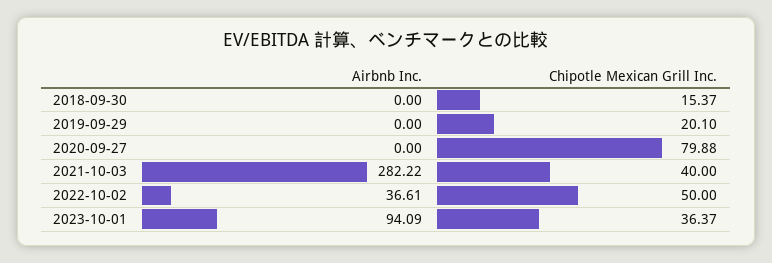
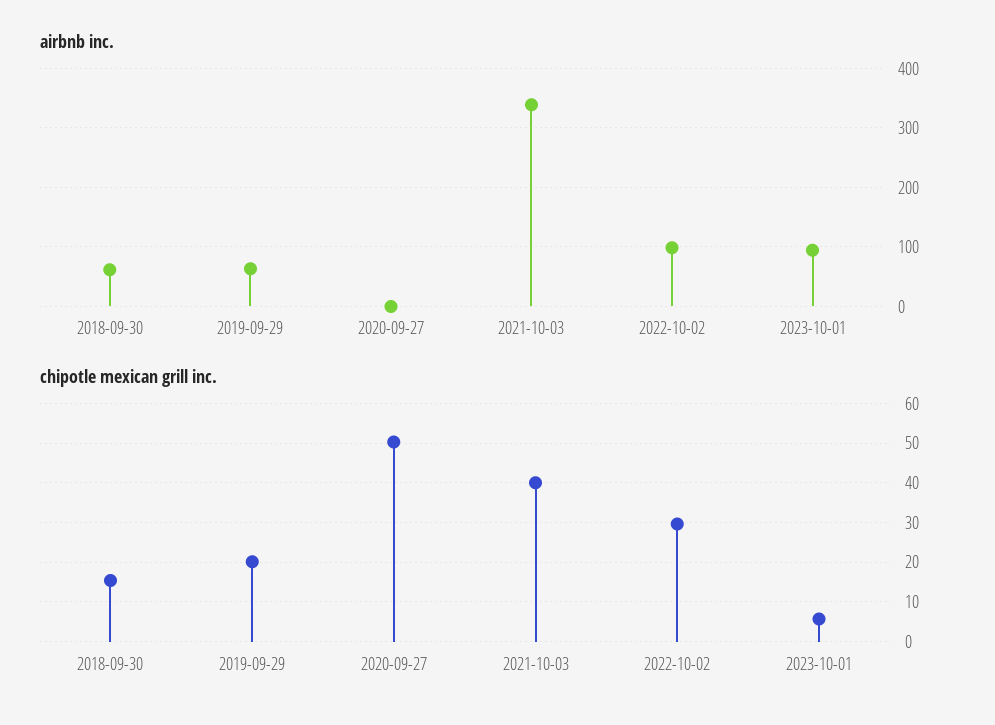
  {
    "Airbnb Inc.": {
-     "2018-09-30": 0,
+     "2018-09-30": 60,
-     "2019-09-29": 0,
+     "2019-09-29": 60,
      "2020-09-27": 0,
-     "2021-10-03": 282.22,
+     "2021-10-03": 340,
-     "2022-10-02": 36.61,
+     "2022-10-02": 100,
      "2023-10-01": 94.09
    },
    "Chipotle Mexican Grill Inc.": {
      "2018-09-30": 15.37,
      "2019-09-29": 20.1,
-     "2020-09-27": 79.88,
+     "2020-09-27": 50,
      "2021-10-03": 40,
-     "2022-10-02": 50,
+     "2022-10-02": 30,
-     "2023-10-01": 36.37
+     "2023-10-01": 6
    }
  }

